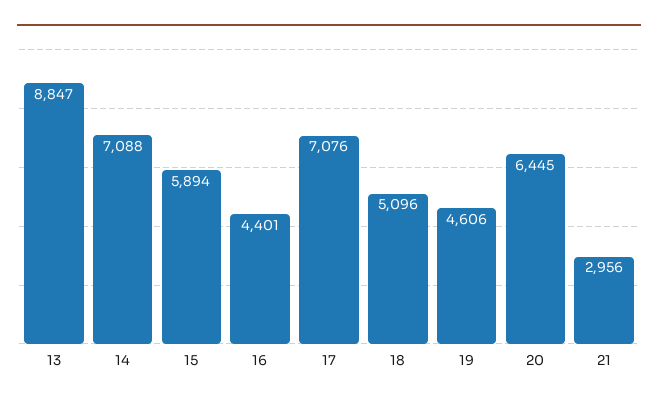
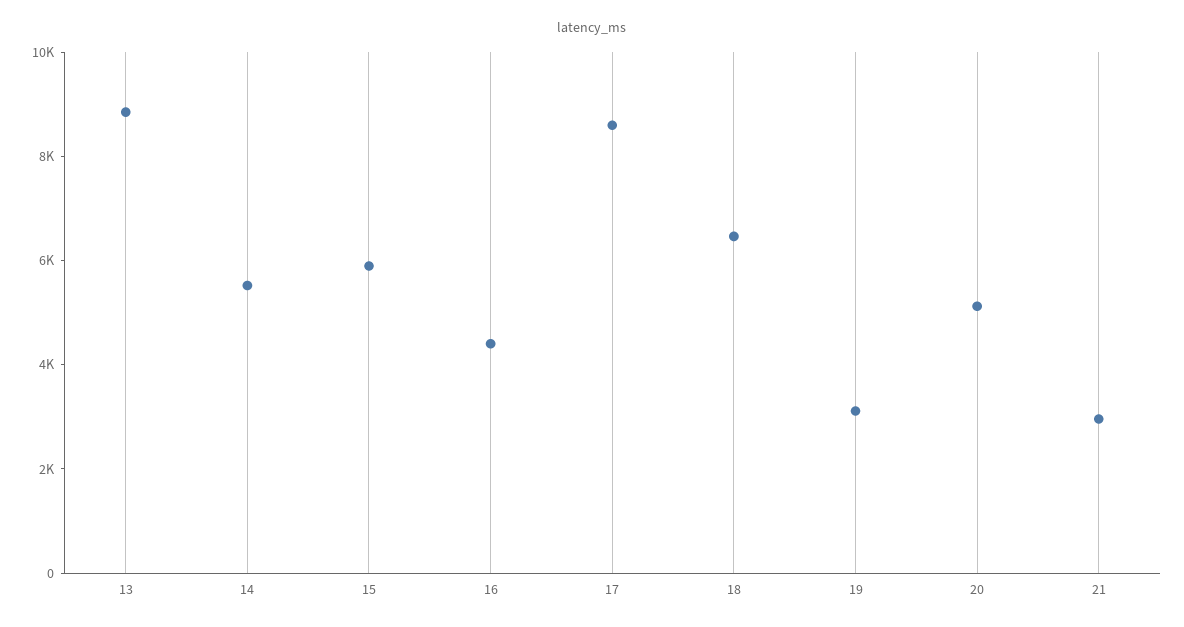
  {
    "13": 8847,
-   "14": 7088,
+   "14": 5500,
    "15": 5894,
    "16": 4401,
-   "17": 7076,
+   "17": 8500,
-   "18": 5096,
+   "18": 6500,
-   "19": 4606,
+   "19": 3000,
-   "20": 6445,
+   "20": 5000,
    "21": 2956
  }

